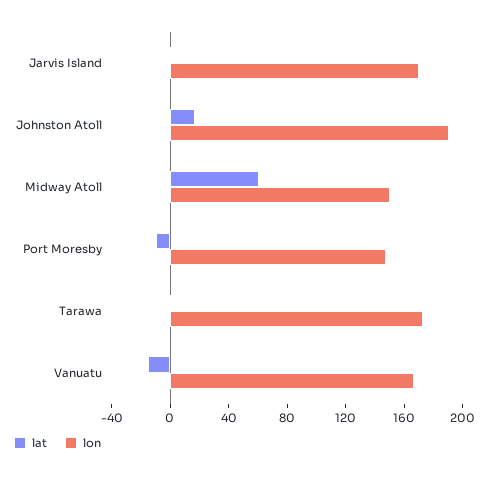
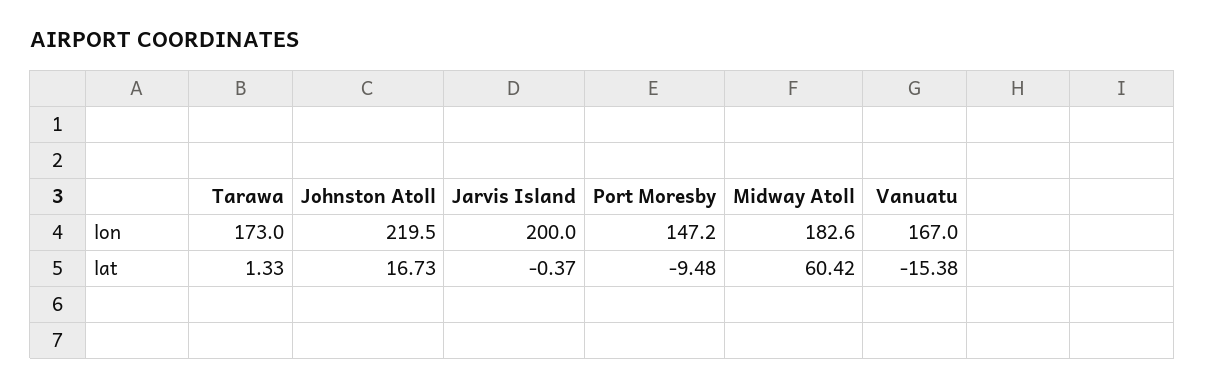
  {
    "lat": {
      "Jarvis Island": -0.37,
      "Johnston Atoll": 16.73,
      "Midway Atoll": 60.42,
      "Port Moresby": -9.48,
      "Tarawa": 1.33,
      "Vanuatu": -15.38
    },
    "lon": {
-     "Jarvis Island": 170,
+     "Jarvis Island": 200,
-     "Johnston Atoll": 190,
+     "Johnston Atoll": 219.5,
-     "Midway Atoll": 150,
+     "Midway Atoll": 182.6,
      "Port Moresby": 147.2,
      "Tarawa": 173,
      "Vanuatu": 167
    }
  }

